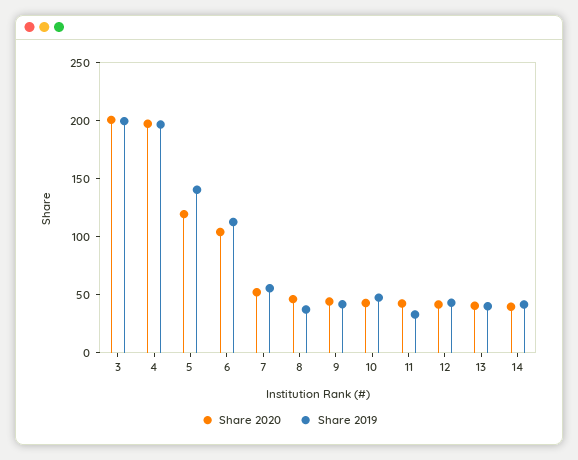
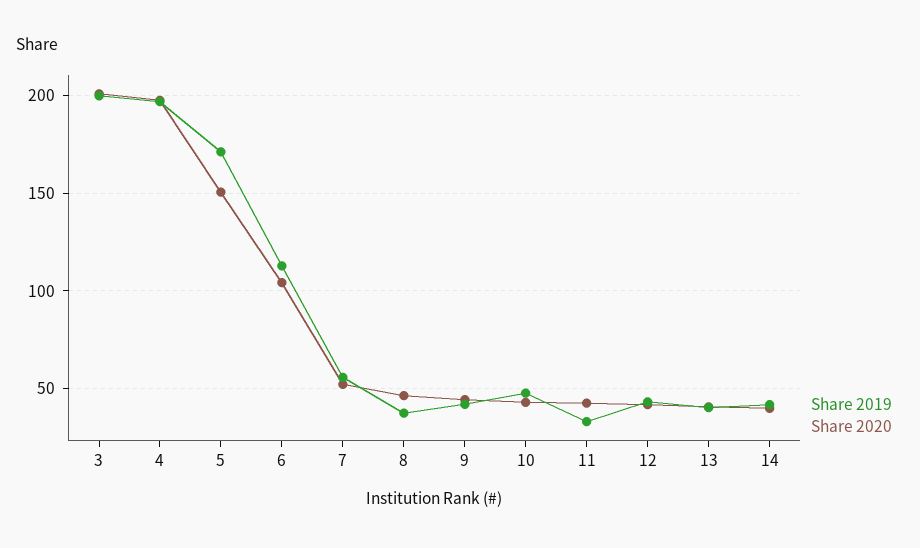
  {
    "Share 2020": {
      "3": 200,
      "4": 200,
-     "5": 120,
+     "5": 150,
      "6": 105,
      "7": 50,
      "8": 45,
      "9": 45,
      "10": 45,
      "11": 40,
      "12": 40,
      "13": 40,
      "14": 40
    },
    "Share 2019": {
      "3": 200,
      "4": 195,
-     "5": 140,
+     "5": 170,
      "6": 115,
      "7": 55,
      "8": 35,
      "9": 40,
      "10": 50,
      "11": 35,
      "12": 45,
      "13": 40,
      "14": 40
    }
  }

